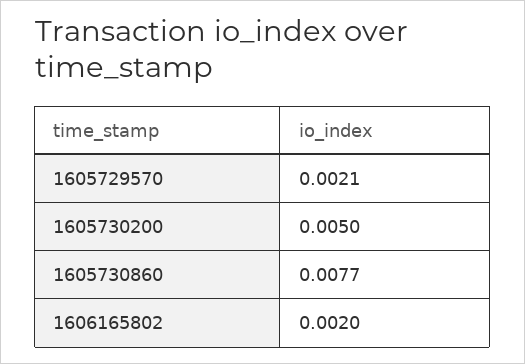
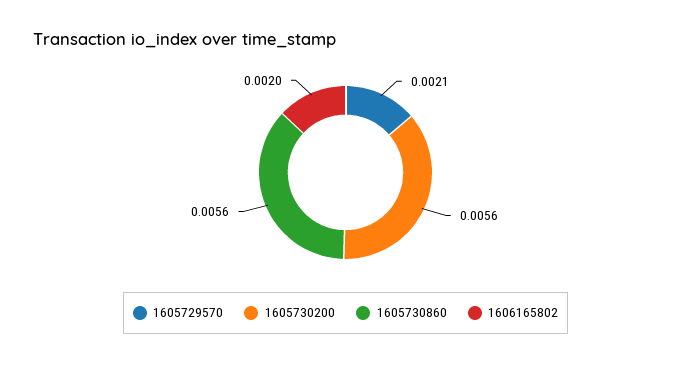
  {
    "1605729570": 0.0021,
-   "1605730200": 0.005,
+   "1605730200": 0.0056,
-   "1605730860": 0.0077,
+   "1605730860": 0.0056,
    "1606165802": 0.002
  }

